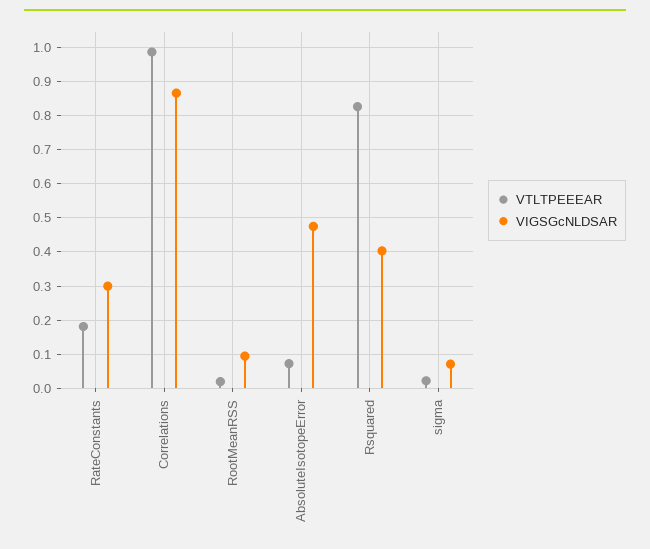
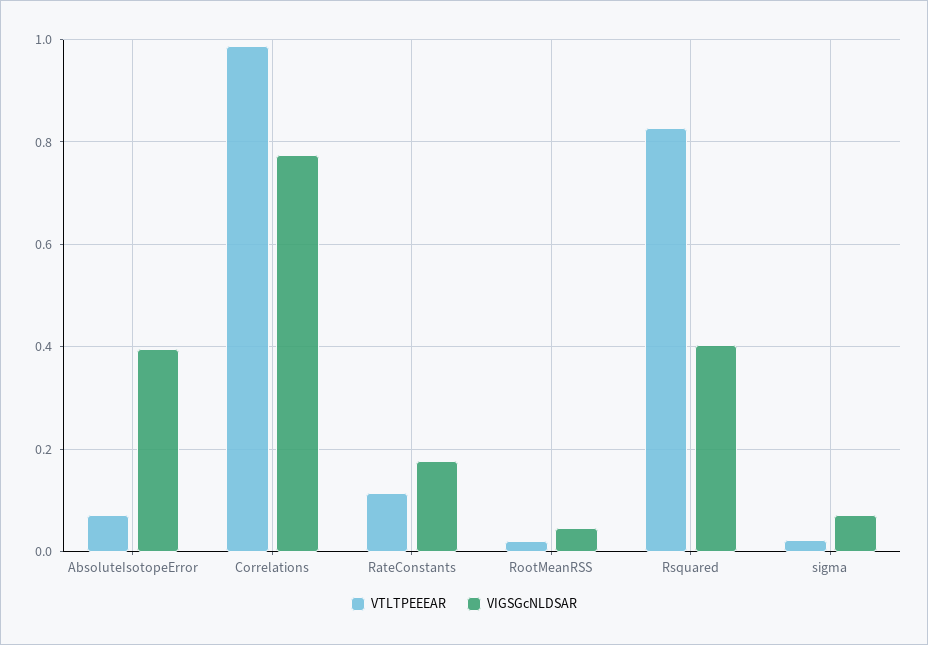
  {
    "VTLTPEEEAR": {
-     "RateConstants": 0.18,
+     "RateConstants": 0.12,
      "Correlations": 0.98,
      "RootMeanRSS": 0.02,
      "AbsoluteIsotopeError": 0.08,
      "Rsquared": 0.82,
      "sigma": 0.02
    },
    "VIGSGcNLDSAR": {
-     "RateConstants": 0.3,
+     "RateConstants": 0.18,
-     "Correlations": 0.86,
+     "Correlations": 0.78,
-     "RootMeanRSS": 0.1,
+     "RootMeanRSS": 0.04,
-     "AbsoluteIsotopeError": 0.48,
+     "AbsoluteIsotopeError": 0.4,
      "Rsquared": 0.4,
      "sigma": 0.08
    }
  }

